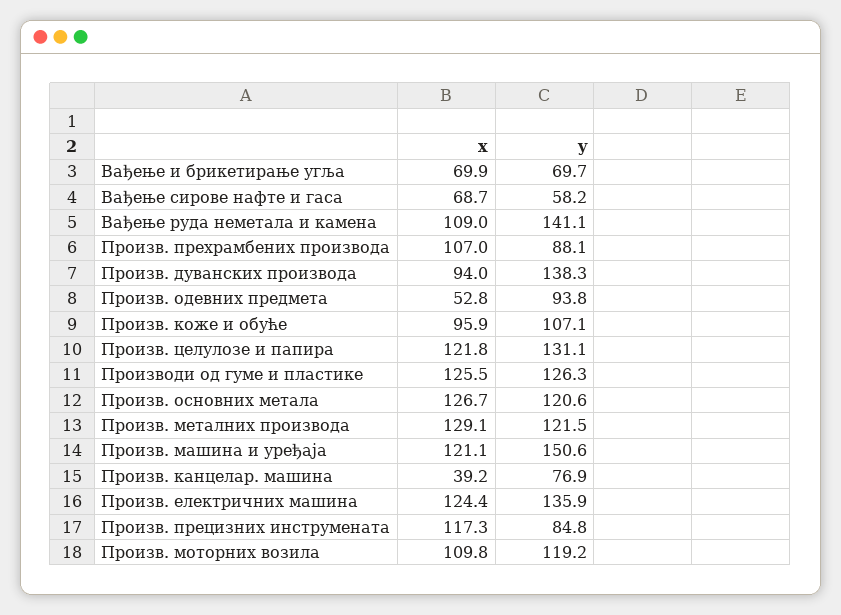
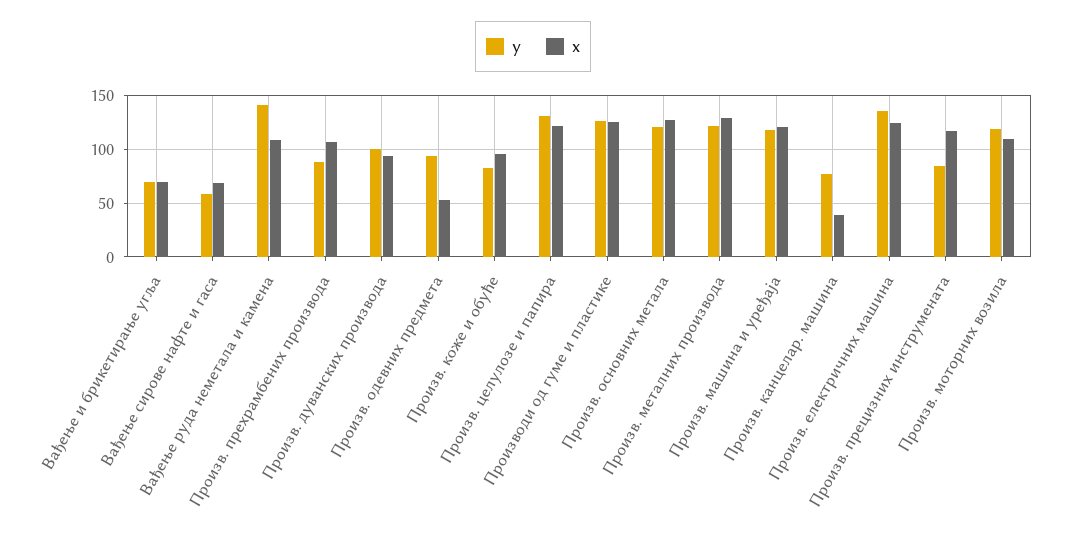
  {
    "x": {
      "Вађење и брикетирање угља": 69.9,
      "Вађење сирове нафте и гаса": 68.7,
      "Вађење руда неметала и камена": 109,
      "Произв. прехрамбених производа": 107,
      "Произв. дуванских производа": 94,
      "Произв. одевних предмета": 52.8,
      "Произв. коже и обуће": 95.9,
      "Произв. целулозе и папира": 121.8,
      "Производи од гуме и пластике": 125.5,
      "Произв. основних метала": 126.7,
      "Произв. металних производа": 129.1,
      "Произв. машина и уређаја": 121.1,
      "Произв. канцелар. машина": 39.2,
      "Произв. електричних машина": 124.4,
      "Произв. прецизних инструмената": 117.3,
      "Произв. моторних возила": 109.8
    },
    "y": {
      "Вађење и брикетирање угља": 69.7,
      "Вађење сирове нафте и гаса": 58.2,
      "Вађење руда неметала и камена": 141.1,
      "Произв. прехрамбених производа": 88.1,
-     "Произв. дуванских производа": 138.3,
+     "Произв. дуванских производа": 100,
      "Произв. одевних предмета": 93.8,
-     "Произв. коже и обуће": 107.1,
+     "Произв. коже и обуће": 80,
      "Произв. целулозе и папира": 131.1,
      "Производи од гуме и пластике": 126.3,
      "Произв. основних метала": 120.6,
      "Произв. металних производа": 121.5,
-     "Произв. машина и уређаја": 150.6,
+     "Произв. машина и уређаја": 120,
      "Произв. канцелар. машина": 76.9,
      "Произв. електричних машина": 135.9,
      "Произв. прецизних инструмената": 84.8,
      "Произв. моторних возила": 119.2
    }
  }

